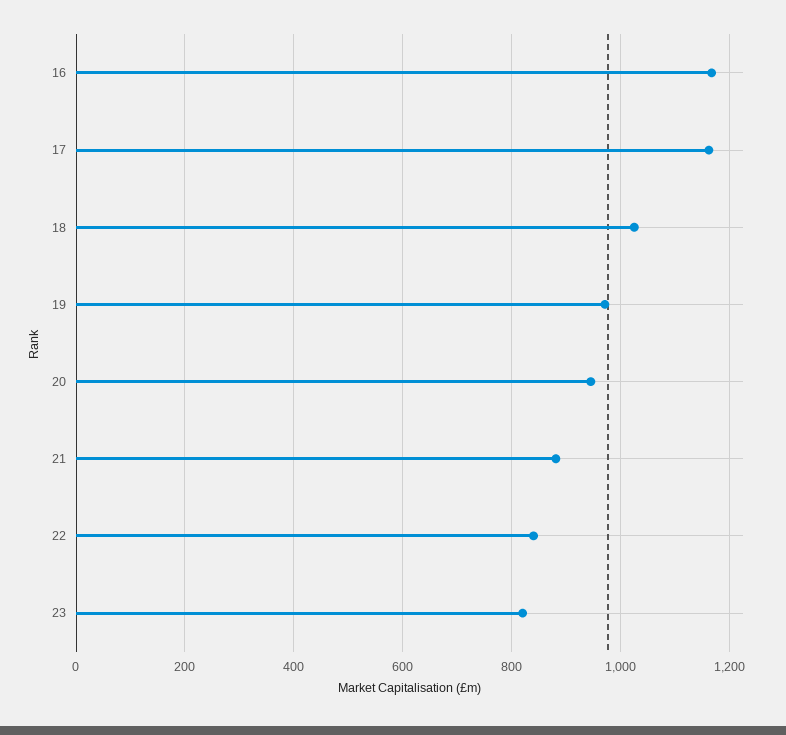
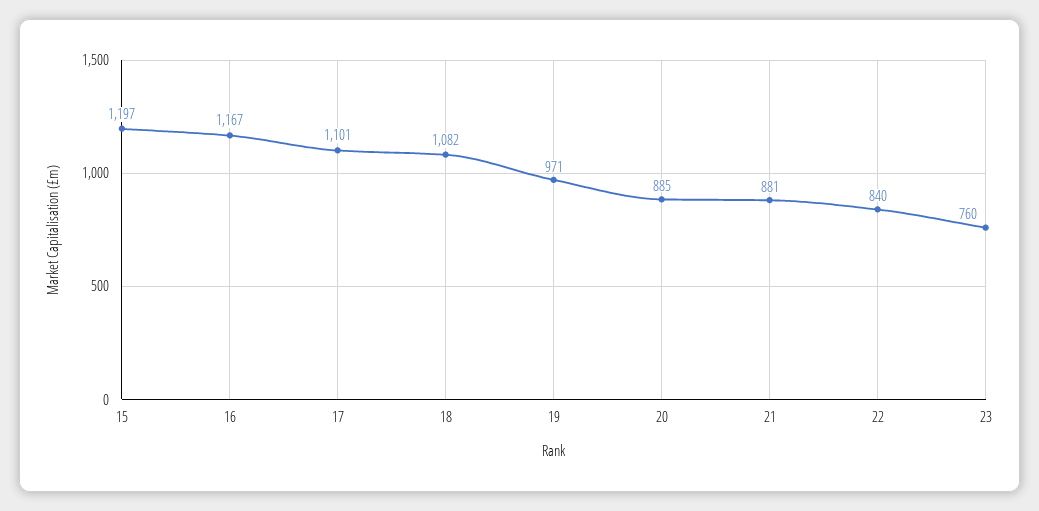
  {
    "16": 1167,
-   "17": 1160,
+   "17": 1101,
-   "18": 1020,
+   "18": 1082,
    "19": 971,
-   "20": 940,
+   "20": 885,
    "21": 881,
    "22": 840,
-   "23": 820
+   "23": 760,
+   "15": 1197
  }

